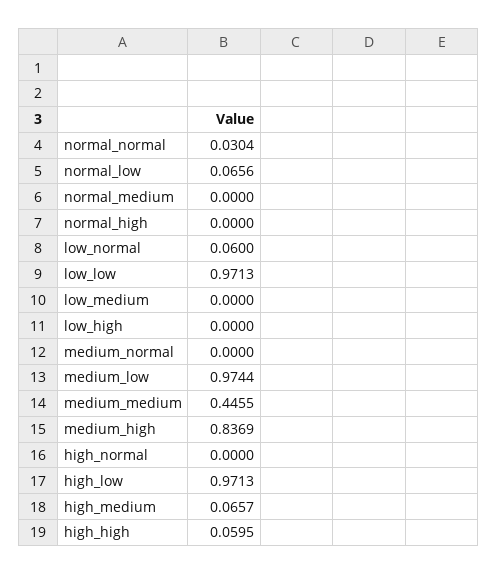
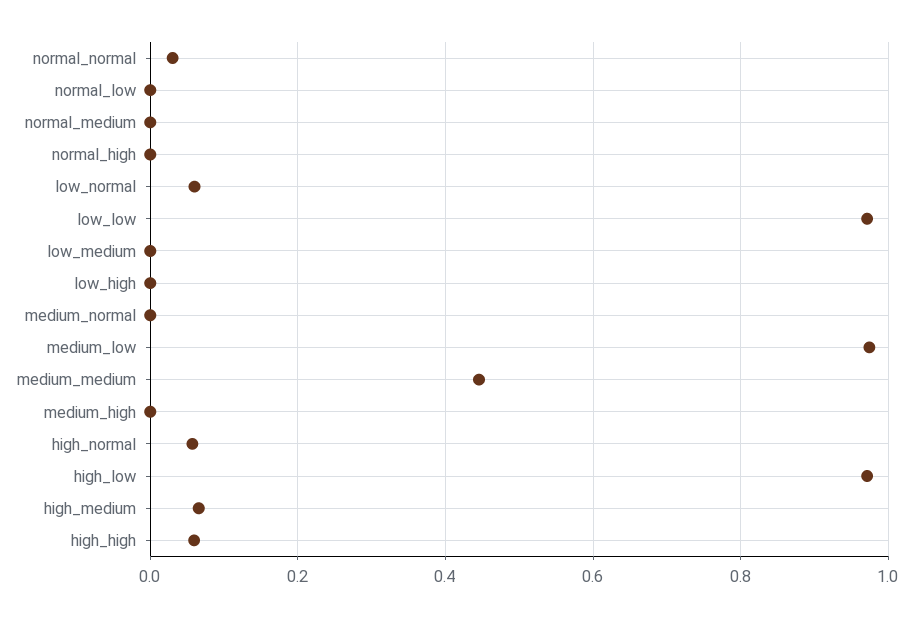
  {
    "normal_normal": 0.0304,
-   "normal_low": 0.0656,
+   "normal_low": 0,
    "normal_medium": 0,
    "normal_high": 0,
    "low_normal": 0.06,
    "low_low": 0.9713,
    "low_medium": 0,
    "low_high": 0,
    "medium_normal": 0,
    "medium_low": 0.9744,
    "medium_medium": 0.4455,
-   "medium_high": 0.8369,
+   "medium_high": 0,
-   "high_normal": 0,
+   "high_normal": 0.06,
    "high_low": 0.9713,
    "high_medium": 0.0657,
    "high_high": 0.0595
  }

